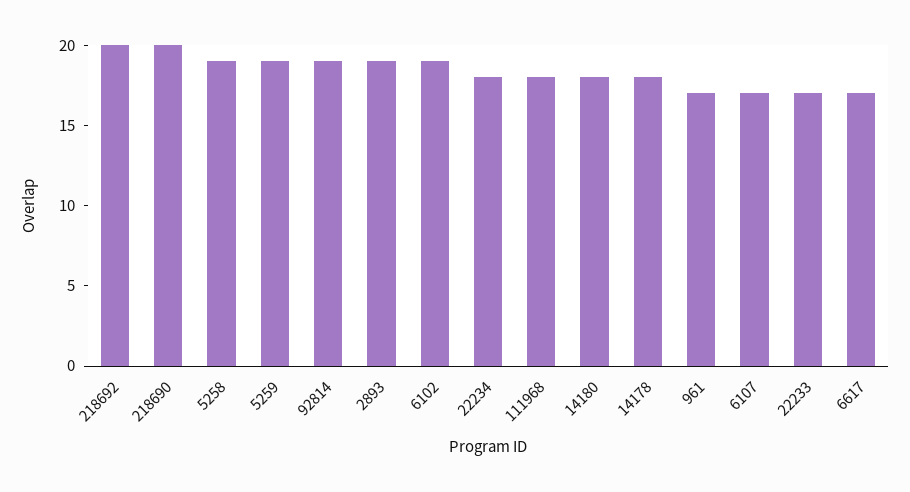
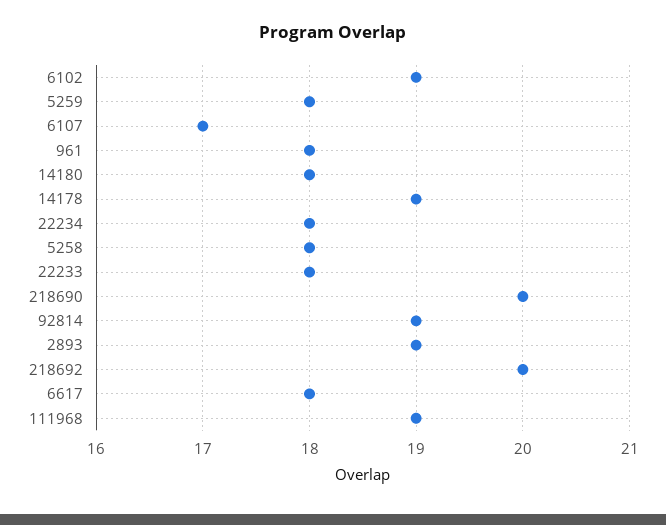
  {
    "218692": 20,
    "218690": 20,
-   "5258": 19,
+   "5258": 18,
-   "5259": 19,
+   "5259": 18,
    "92814": 19,
    "2893": 19,
    "6102": 19,
    "22234": 18,
-   "111968": 18,
+   "111968": 19,
    "14180": 18,
-   "14178": 18,
+   "14178": 19,
-   "961": 17,
+   "961": 18,
    "6107": 17,
-   "22233": 17,
+   "22233": 18,
-   "6617": 17
+   "6617": 18
  }

